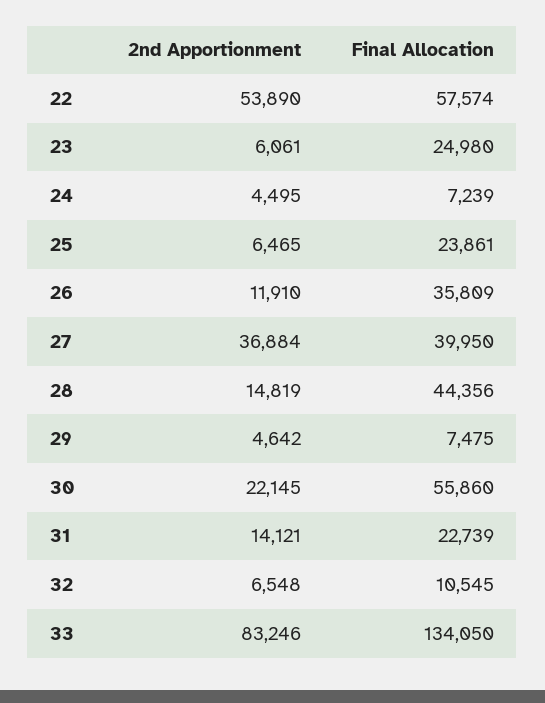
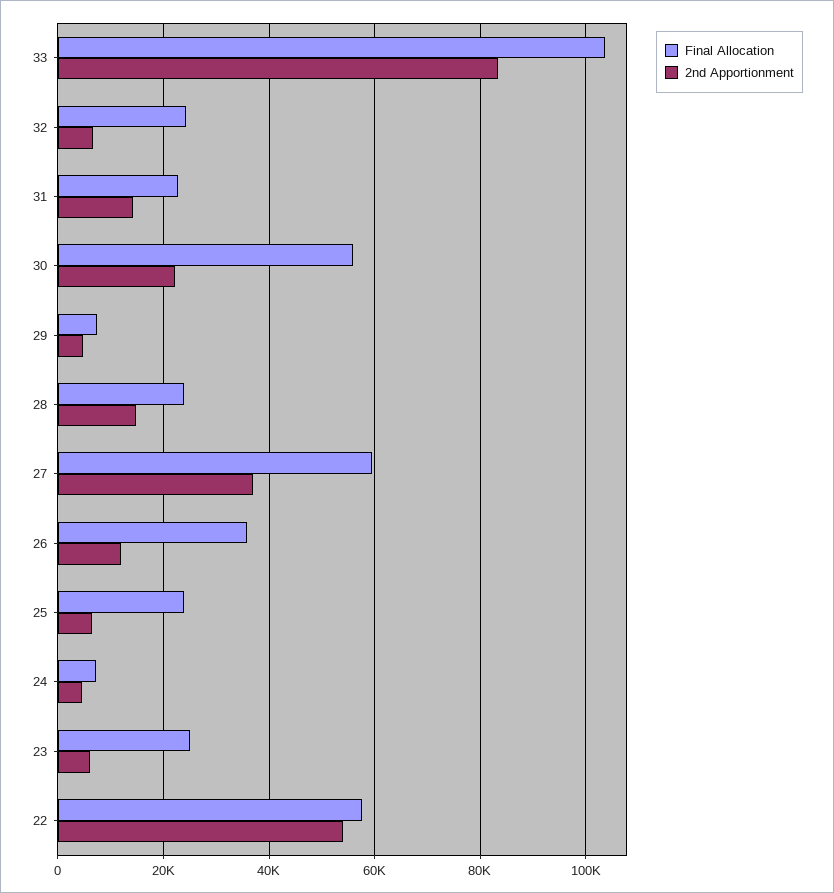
  {
    "2nd Apportionment": {
      "22": 53890,
      "23": 6061,
      "24": 4495,
      "25": 6465,
      "26": 11910,
      "27": 36884,
      "28": 14819,
      "29": 4642,
      "30": 22145,
      "31": 14121,
      "32": 6548,
      "33": 83246
    },
    "Final Allocation": {
      "22": 57574,
      "23": 24980,
      "24": 7239,
      "25": 23861,
      "26": 35809,
-     "27": 39950,
+     "27": 60000,
-     "28": 44356,
+     "28": 24000,
      "29": 7475,
      "30": 55860,
      "31": 22739,
-     "32": 10545,
+     "32": 24000,
-     "33": 134050
+     "33": 104000
    }
  }

